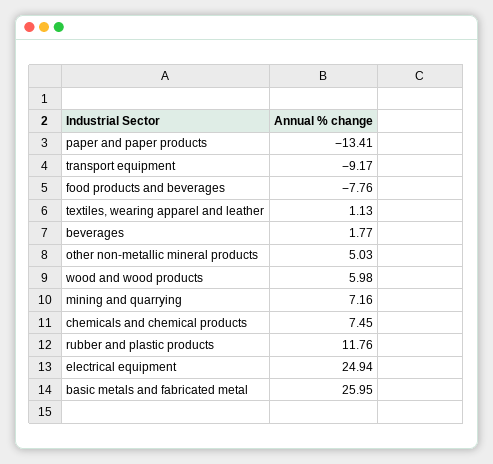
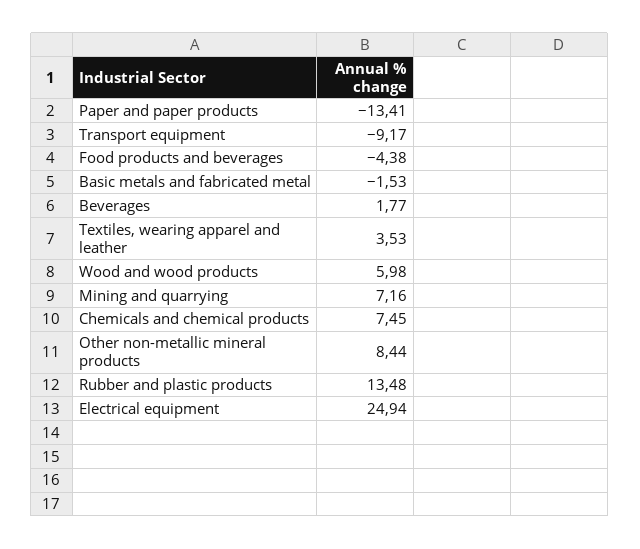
  {
    "paper and paper products": -13.41,
    "transport equipment": -9.17,
-   "food products and beverages": -7.76,
+   "food products and beverages": -4.38,
-   "textiles, wearing apparel and leather": 1.13,
+   "textiles, wearing apparel and leather": 3.53,
    "beverages": 1.77,
-   "other non-metallic mineral products": 5.03,
+   "other non-metallic mineral products": 8.44,
    "wood and wood products": 5.98,
    "mining and quarrying": 7.16,
    "chemicals and chemical products": 7.45,
-   "rubber and plastic products": 11.76,
+   "rubber and plastic products": 13.48,
    "electrical equipment": 24.94,
-   "basic metals and fabricated metal": 25.95
+   "basic metals and fabricated metal": -1.53
  }

